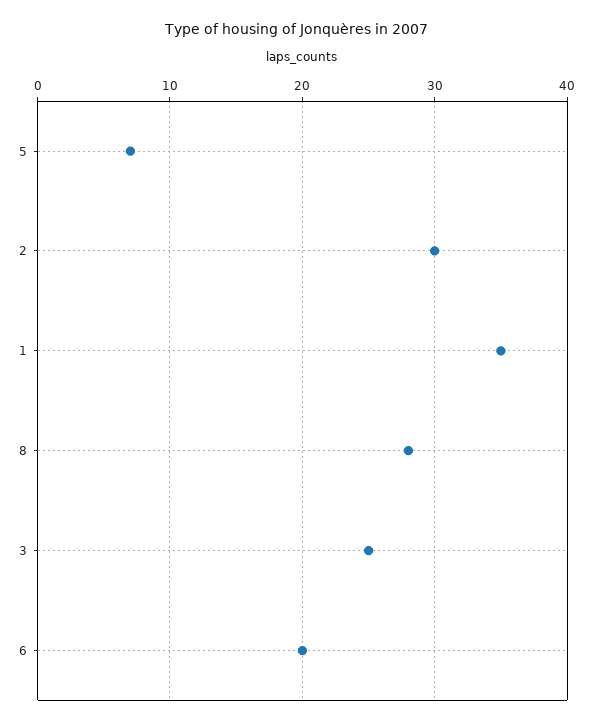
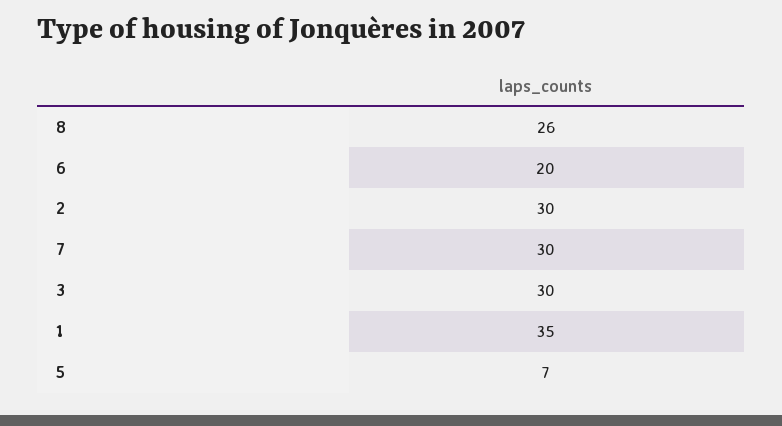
  {
    "5": 7,
    "2": 30,
    "1": 35,
-   "8": 28,
+   "8": 26,
-   "3": 25,
+   "3": 30,
-   "6": 20
+   "6": 20,
+   "7": 30
  }

